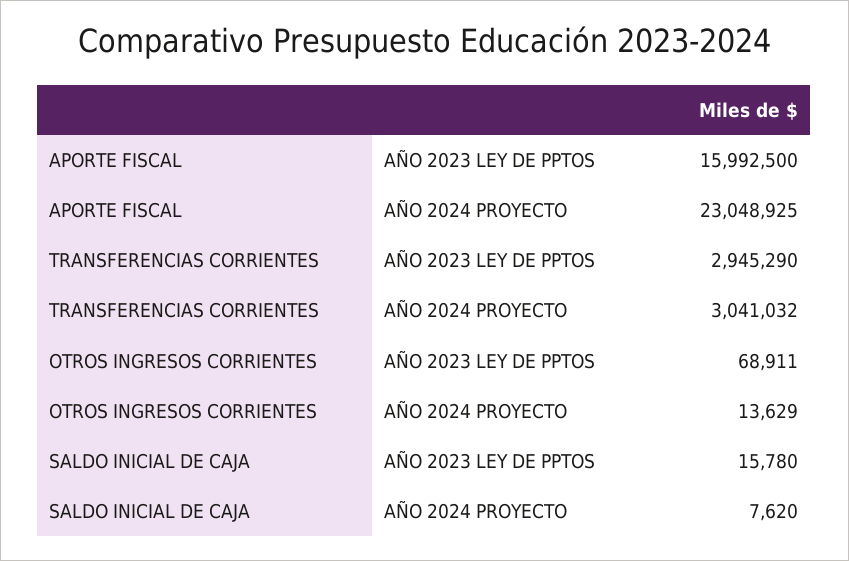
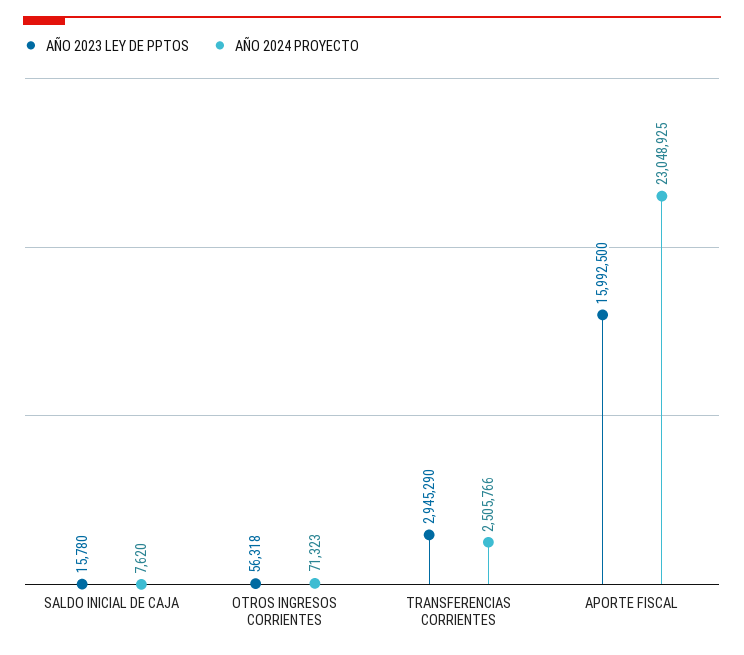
  {
    "AÑO 2023 LEY DE PPTOS": {
      "APORTE FISCAL": 15992500,
      "TRANSFERENCIAS CORRIENTES": 2945290,
-     "OTROS INGRESOS CORRIENTES": 68911,
+     "OTROS INGRESOS CORRIENTES": 56318,
      "SALDO INICIAL DE CAJA": 15780
    },
    "AÑO 2024 PROYECTO": {
      "APORTE FISCAL": 23048925,
-     "TRANSFERENCIAS CORRIENTES": 3041032,
+     "TRANSFERENCIAS CORRIENTES": 2505766,
-     "OTROS INGRESOS CORRIENTES": 13629,
+     "OTROS INGRESOS CORRIENTES": 71323,
      "SALDO INICIAL DE CAJA": 7620
    }
  }

